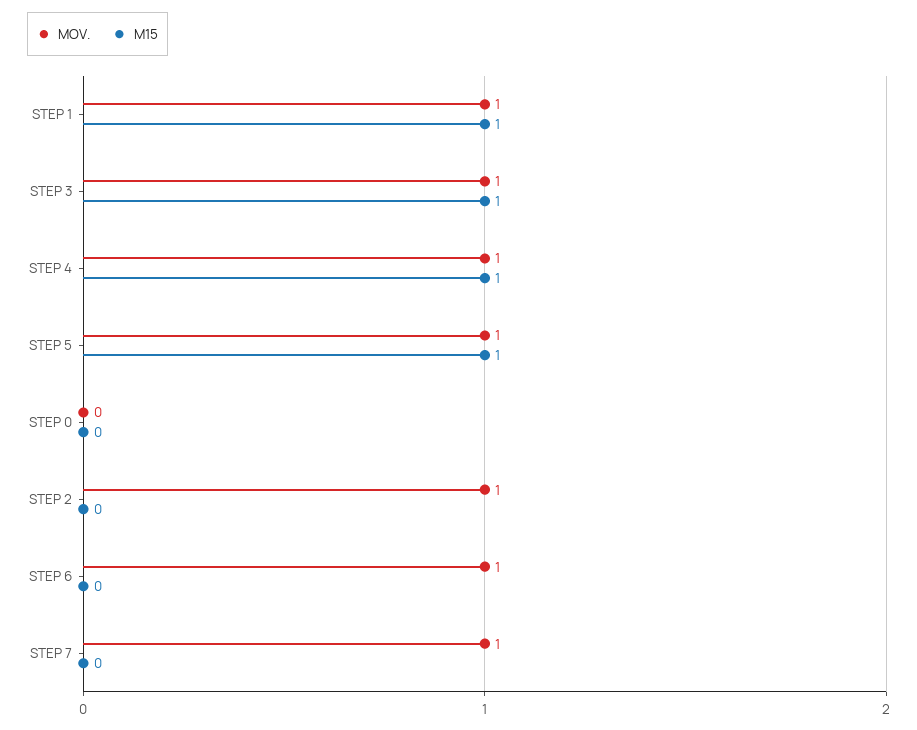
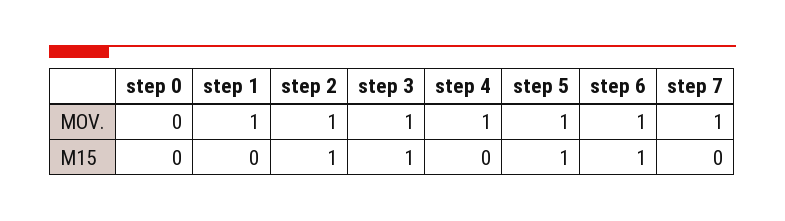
  {
    "MOV.": {
      "STEP 1": 1,
      "STEP 3": 1,
      "STEP 4": 1,
      "STEP 5": 1,
      "STEP 0": 0,
      "STEP 2": 1,
      "STEP 6": 1,
      "STEP 7": 1
    },
    "M15": {
-     "STEP 1": 1,
+     "STEP 1": 0,
      "STEP 3": 1,
-     "STEP 4": 1,
+     "STEP 4": 0,
      "STEP 5": 1,
      "STEP 0": 0,
-     "STEP 2": 0,
+     "STEP 2": 1,
-     "STEP 6": 0,
+     "STEP 6": 1,
      "STEP 7": 0
    }
  }

